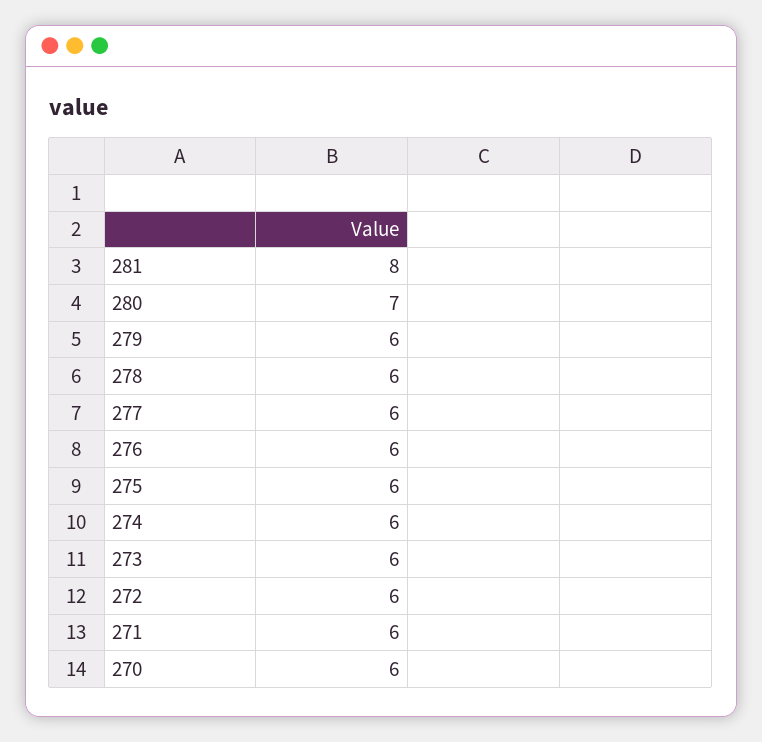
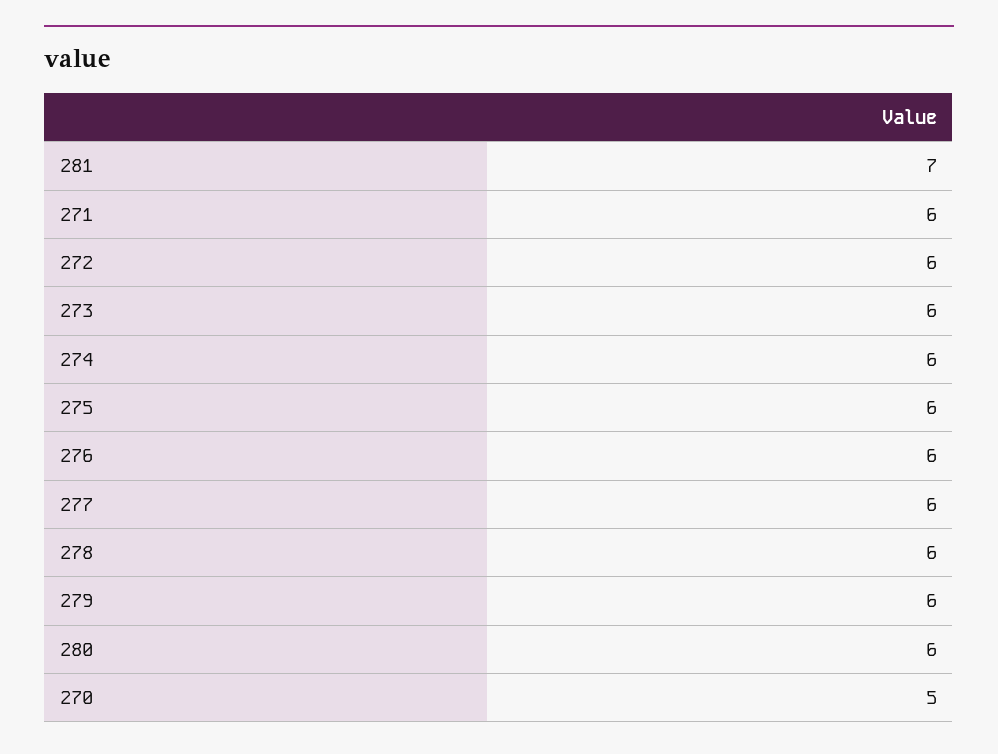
  {
-   "281": 8,
+   "281": 7,
-   "280": 7,
+   "280": 6,
    "279": 6,
    "278": 6,
    "277": 6,
    "276": 6,
    "275": 6,
    "274": 6,
    "273": 6,
    "272": 6,
    "271": 6,
-   "270": 6
+   "270": 5
  }

